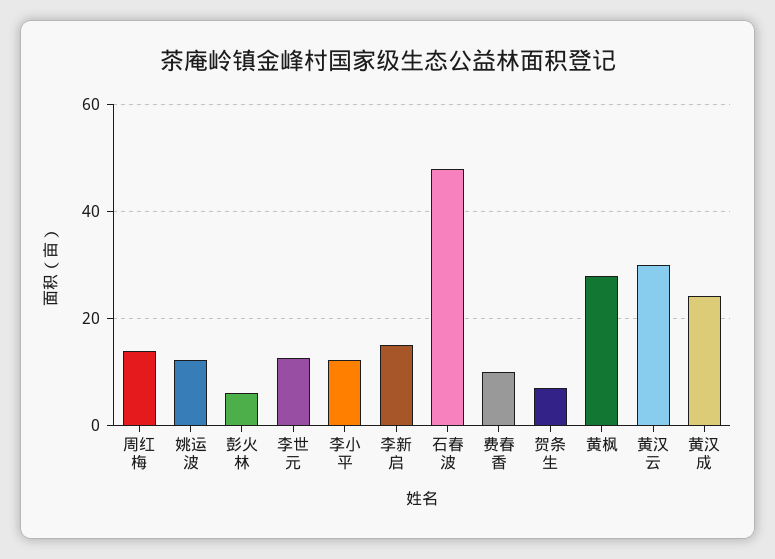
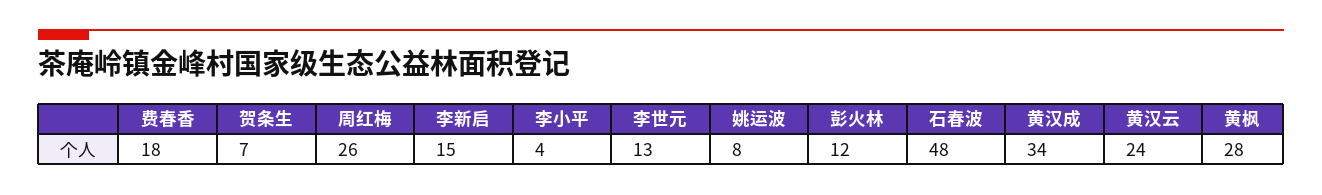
  {
-   "周红梅": 14,
+   "周红梅": 26,
-   "姚运波": 12,
+   "姚运波": 8,
-   "彭火林": 6,
+   "彭火林": 12,
    "李世元": 13,
-   "李小平": 12,
+   "李小平": 4,
    "李新启": 15,
    "石春波": 48,
-   "费春香": 10,
+   "费春香": 18,
    "贺条生": 7,
    "黄枫": 28,
-   "黄汉云": 30,
+   "黄汉云": 24,
-   "黄汉成": 24
+   "黄汉成": 34
  }

